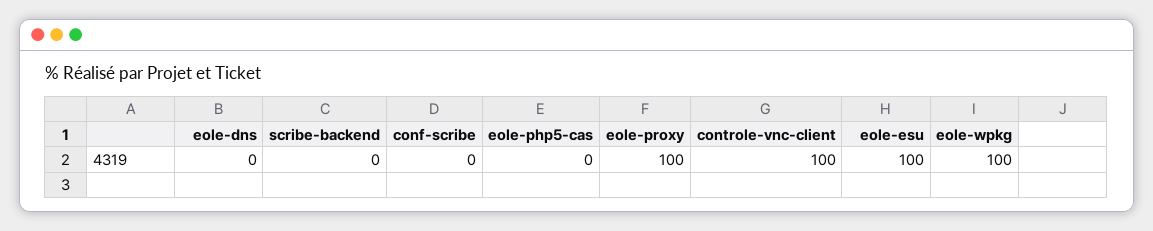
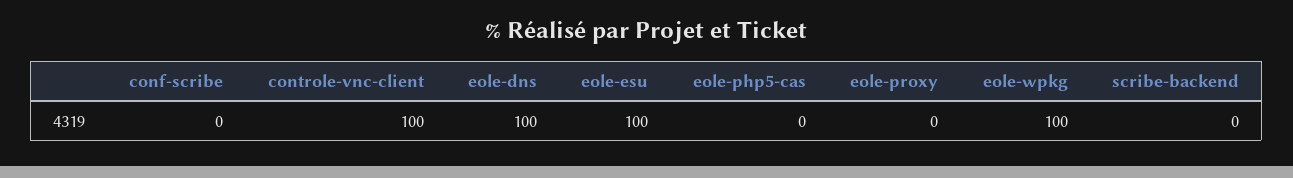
  {
-   "eole-dns": 0,
+   "eole-dns": 100,
    "scribe-backend": 0,
    "conf-scribe": 0,
    "eole-php5-cas": 0,
-   "eole-proxy": 100,
+   "eole-proxy": 0,
    "controle-vnc-client": 100,
    "eole-esu": 100,
    "eole-wpkg": 100
  }

